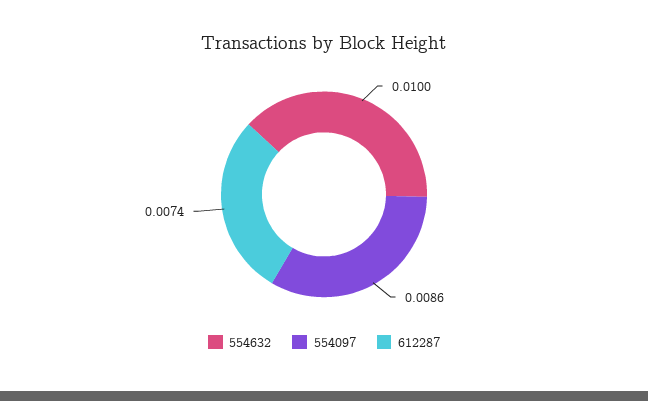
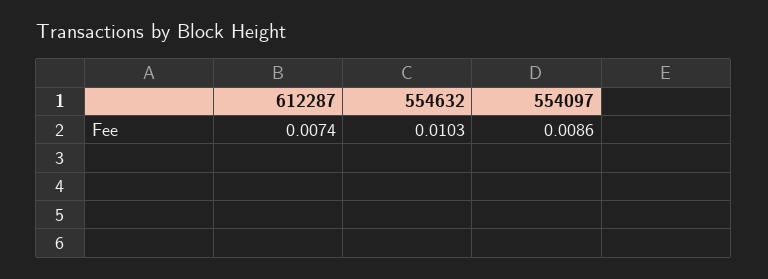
  {
-   "554632": 0.01,
+   "554632": 0.0103,
    "554097": 0.0086,
    "612287": 0.0074
  }

